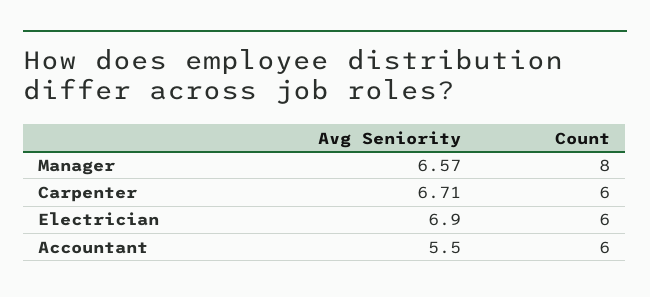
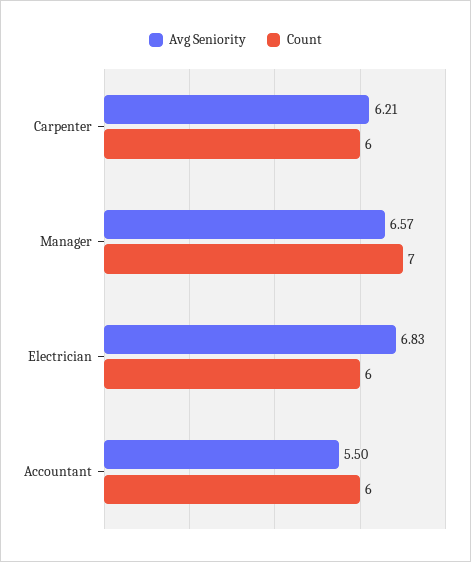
  {
    "Avg Seniority": {
      "Manager": 6.57,
-     "Carpenter": 6.71,
+     "Carpenter": 6.21,
-     "Electrician": 6.9,
+     "Electrician": 6.83,
      "Accountant": 5.5
    },
    "Count": {
-     "Manager": 8,
+     "Manager": 7,
      "Carpenter": 6,
      "Electrician": 6,
      "Accountant": 6
    }
  }

